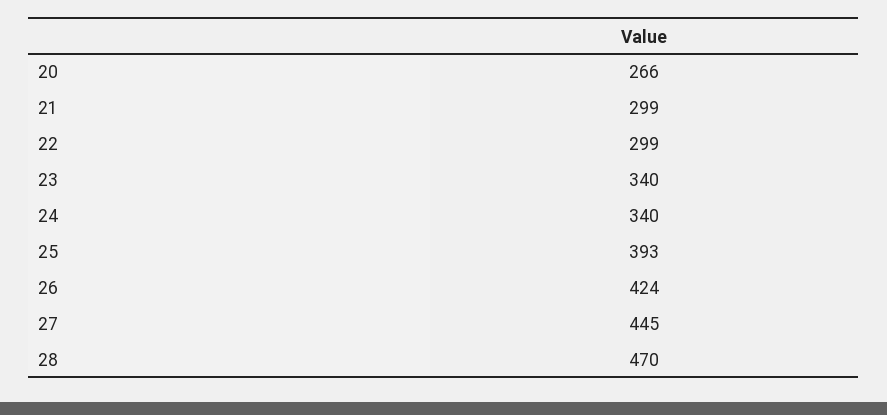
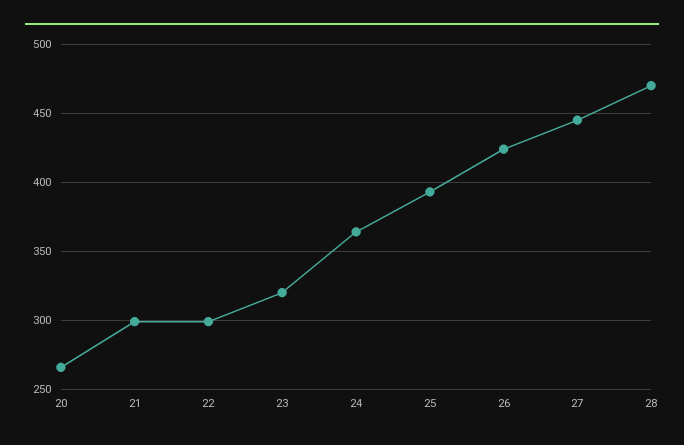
  {
    "20": 266,
    "21": 299,
    "22": 299,
-   "23": 340,
+   "23": 320,
-   "24": 340,
+   "24": 365,
    "25": 393,
    "26": 424,
    "27": 445,
    "28": 470
  }

